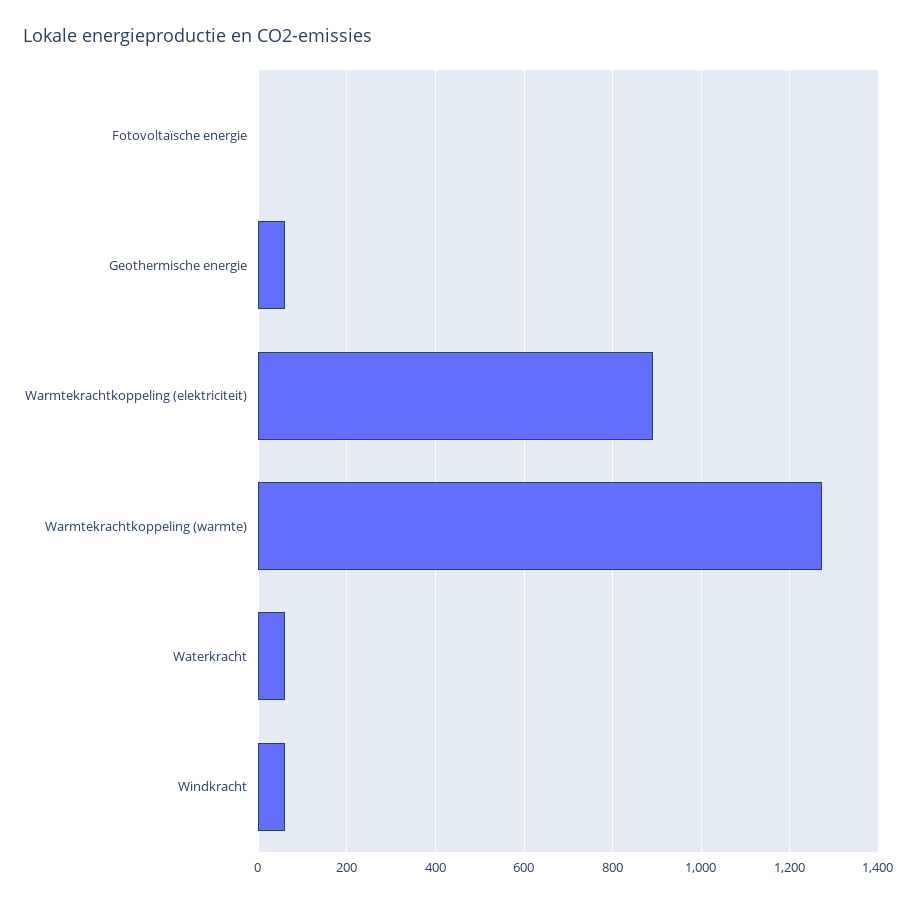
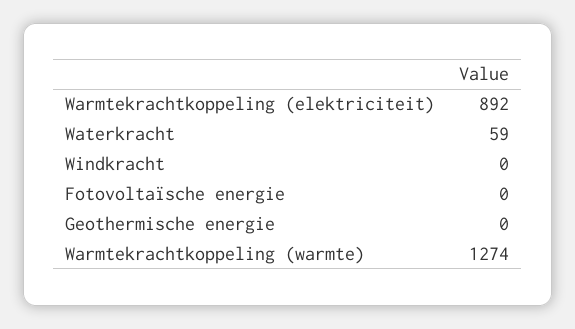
  {
    "Fotovoltaïsche energie": 0,
-   "Geothermische energie": 60,
+   "Geothermische energie": 0,
    "Warmtekrachtkoppeling (elektriciteit)": 892,
    "Warmtekrachtkoppeling (warmte)": 1274,
    "Waterkracht": 59,
-   "Windkracht": 60
+   "Windkracht": 0
  }

